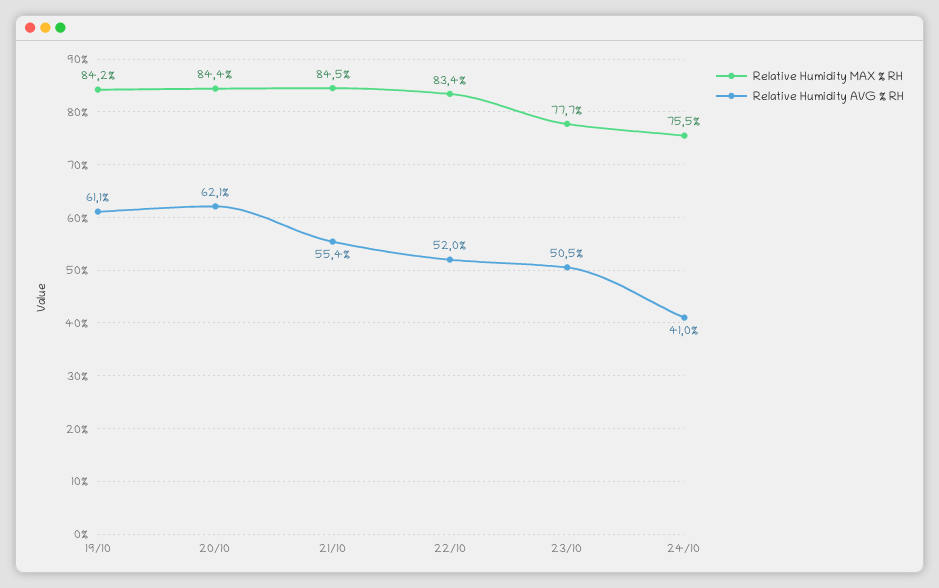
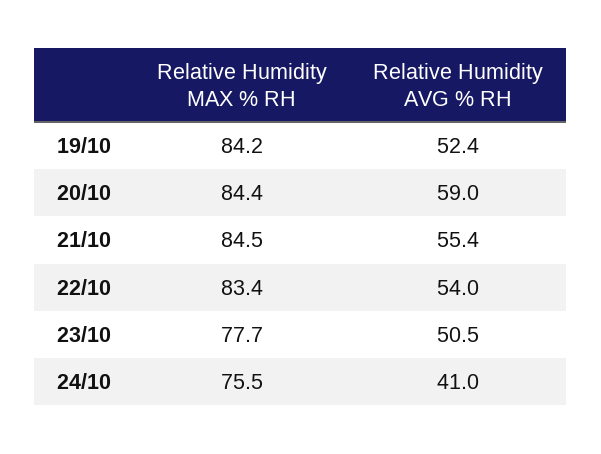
  {
    "Relative Humidity MAX % RH": {
      "19/10": 84.2,
      "20/10": 84.4,
      "21/10": 84.5,
      "22/10": 83.4,
      "23/10": 77.7,
      "24/10": 75.5
    },
    "Relative Humidity AVG % RH": {
-     "19/10": 61.1,
+     "19/10": 52.4,
-     "20/10": 62.1,
+     "20/10": 59,
      "21/10": 55.4,
-     "22/10": 52,
+     "22/10": 54,
      "23/10": 50.5,
      "24/10": 41
    }
  }

